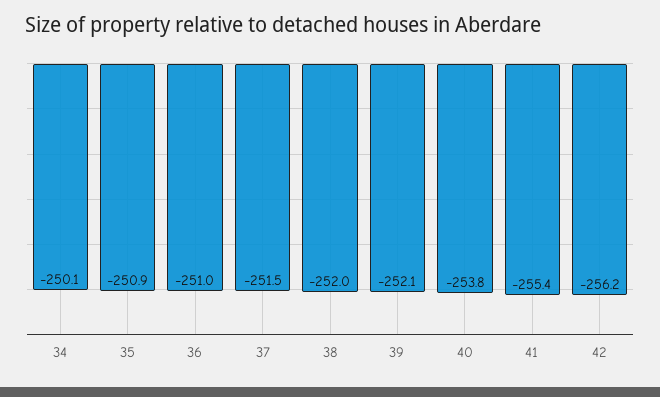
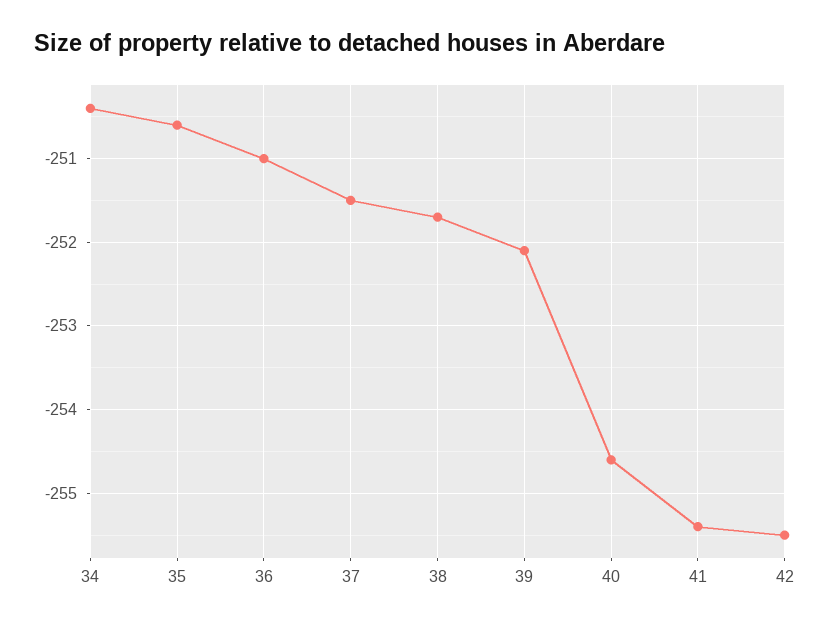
  {
-   "34": -250.1,
+   "34": -250.4,
-   "35": -250.9,
+   "35": -250.6,
    "36": -251,
    "37": -251.5,
-   "38": -252,
+   "38": -251.7,
    "39": -252.1,
-   "40": -253.8,
+   "40": -254.6,
    "41": -255.4,
-   "42": -256.2
+   "42": -255.5
  }

